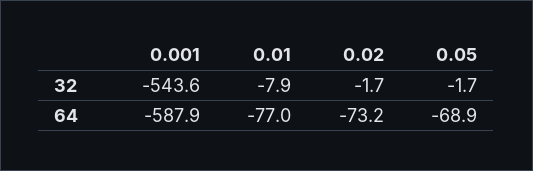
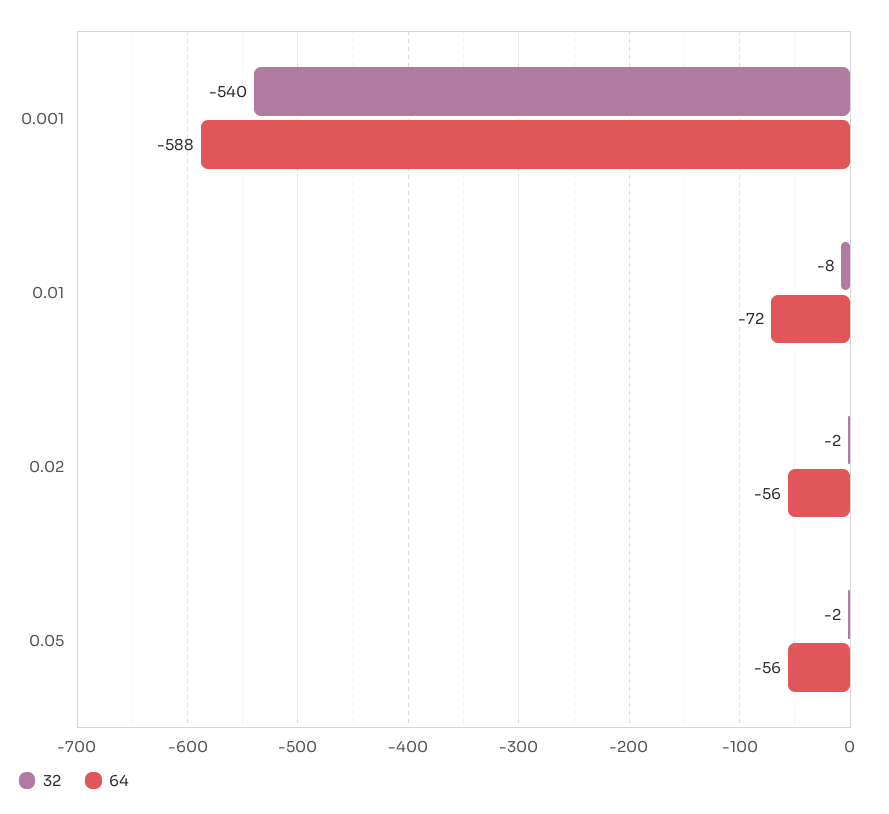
  {
    "32": {
-     "0.001": -543.6,
+     "0.001": -540,
      "0.01": -7.9,
      "0.02": -1.7,
      "0.05": -1.7
    },
    "64": {
      "0.001": -587.9,
-     "0.01": -77,
+     "0.01": -72,
-     "0.02": -73.2,
+     "0.02": -56,
-     "0.05": -68.9
+     "0.05": -56
    }
  }

